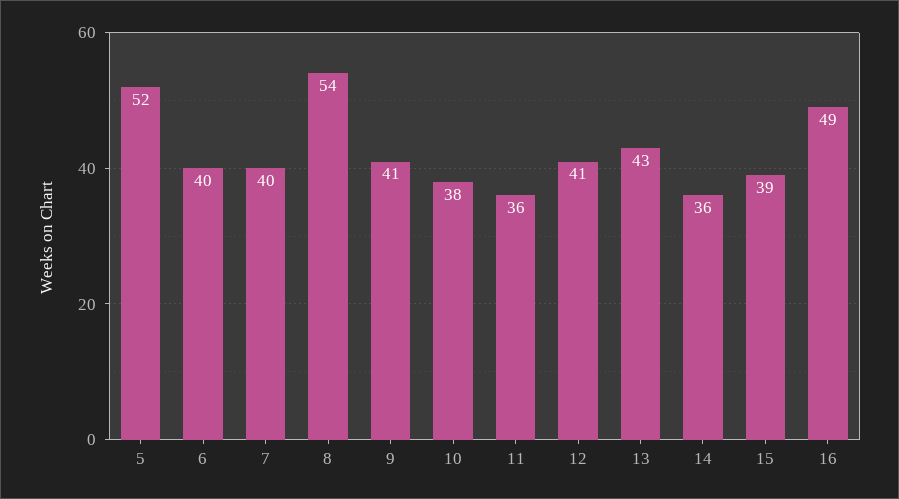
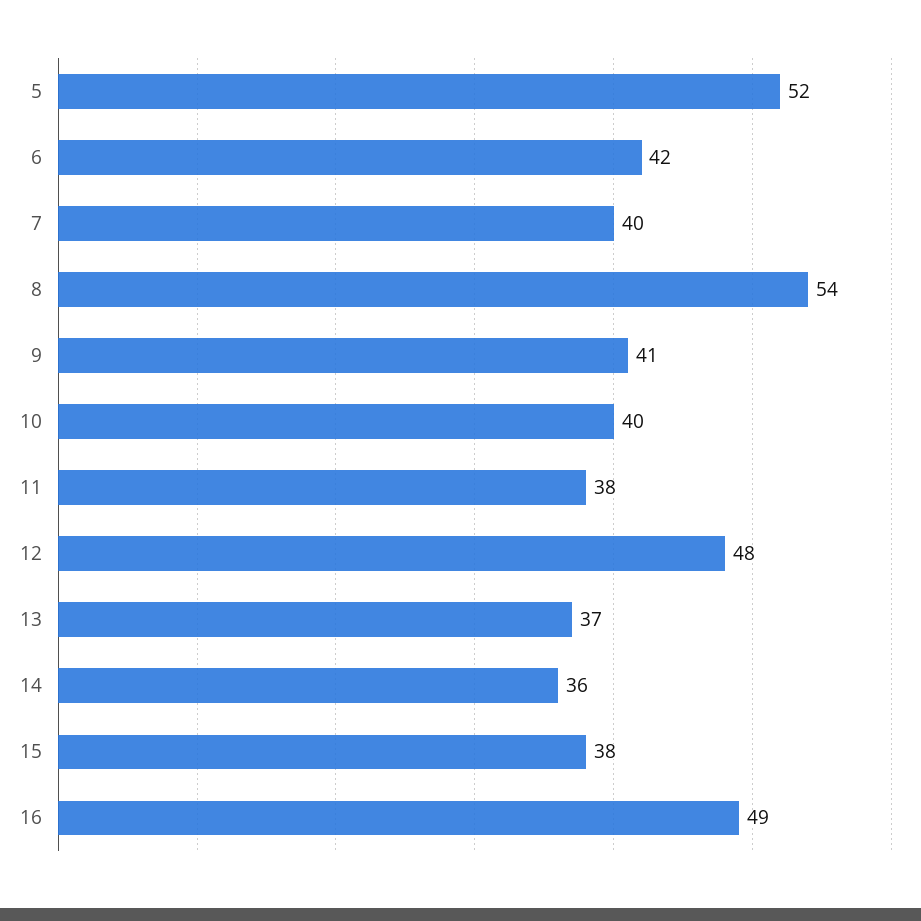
  {
    "5": 52,
-   "6": 40,
+   "6": 42,
    "7": 40,
    "8": 54,
    "9": 41,
-   "10": 38,
+   "10": 40,
-   "11": 36,
+   "11": 38,
-   "12": 41,
+   "12": 48,
-   "13": 43,
+   "13": 37,
    "14": 36,
-   "15": 39,
+   "15": 38,
    "16": 49
  }

